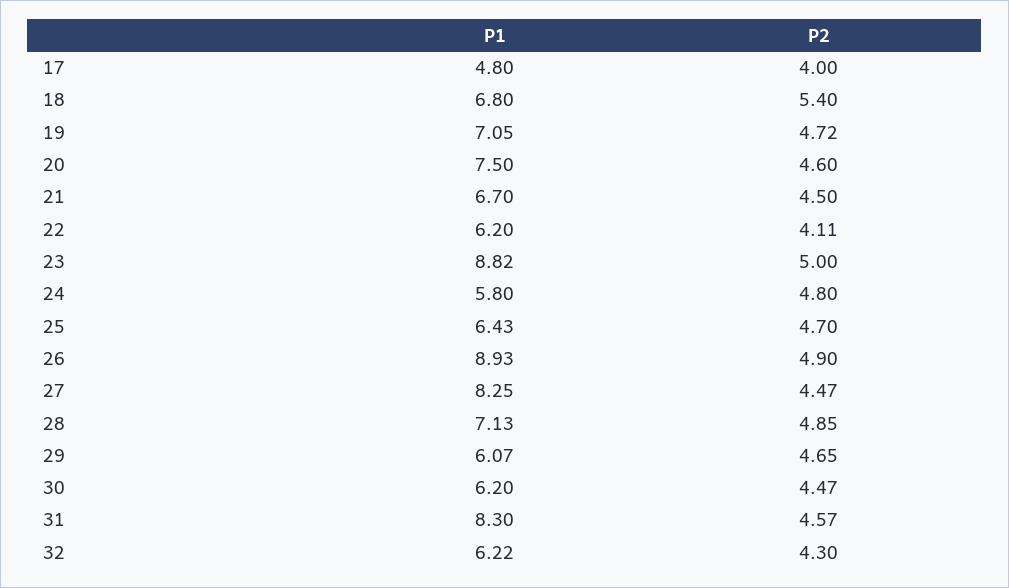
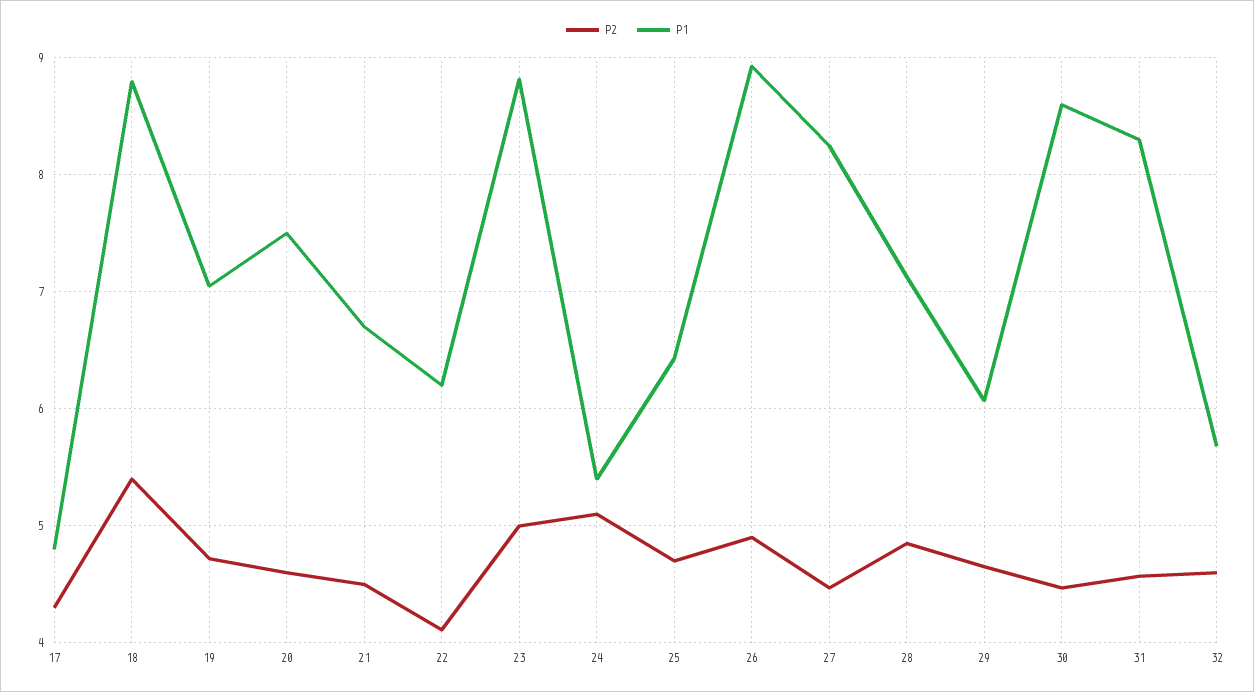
  {
    "P1": {
      "17": 4.8,
-     "18": 6.8,
+     "18": 8.8,
      "19": 7.05,
      "20": 7.5,
      "21": 6.7,
      "22": 6.2,
      "23": 8.82,
-     "24": 5.8,
+     "24": 5.4,
      "25": 6.43,
      "26": 8.93,
      "27": 8.25,
      "28": 7.13,
      "29": 6.07,
-     "30": 6.2,
+     "30": 8.6,
      "31": 8.3,
-     "32": 6.22
+     "32": 5.7
    },
    "P2": {
-     "17": 4,
+     "17": 4.3,
      "18": 5.4,
      "19": 4.72,
      "20": 4.6,
      "21": 4.5,
      "22": 4.11,
      "23": 5,
-     "24": 4.8,
+     "24": 5.1,
      "25": 4.7,
      "26": 4.9,
      "27": 4.47,
      "28": 4.85,
      "29": 4.65,
      "30": 4.47,
      "31": 4.57,
-     "32": 4.3
+     "32": 4.6
    }
  }

